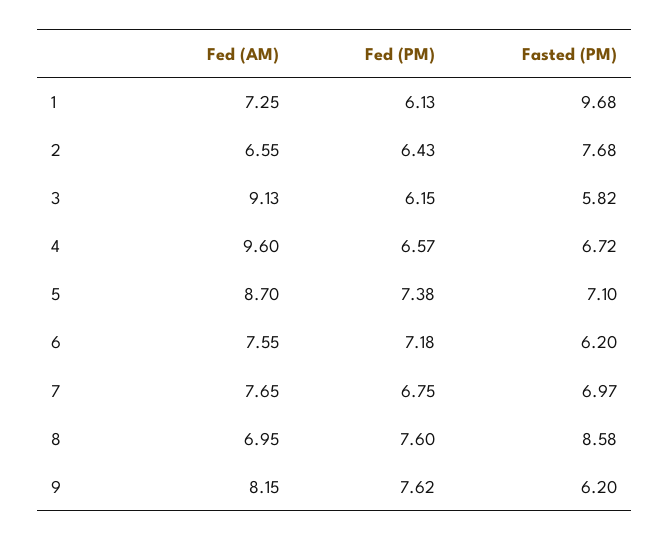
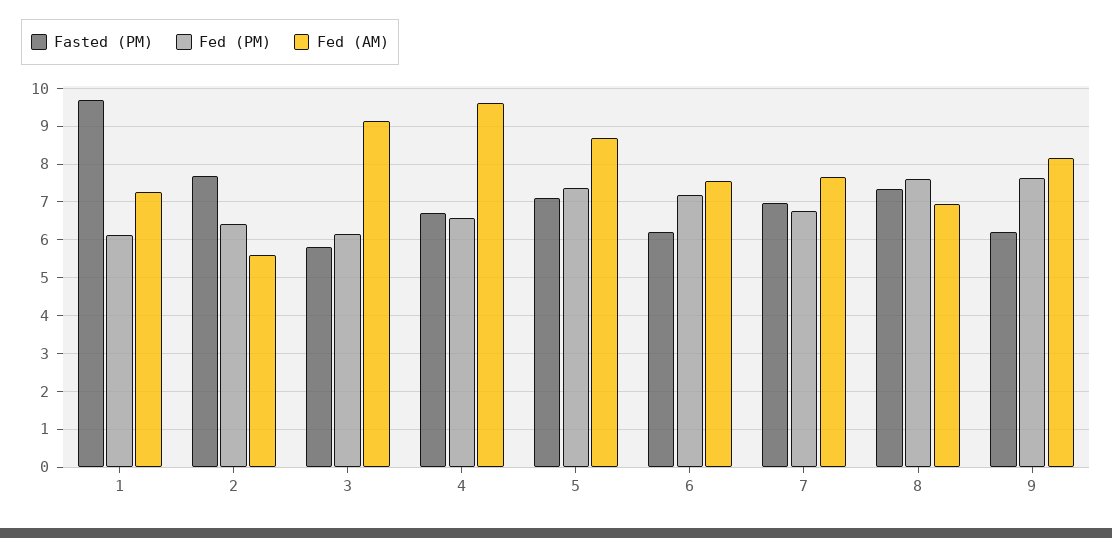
  {
    "Fed (AM)": {
      "1": 7.25,
-     "2": 6.55,
+     "2": 5.6,
      "3": 9.13,
      "4": 9.6,
      "5": 8.7,
      "6": 7.55,
      "7": 7.65,
      "8": 6.95,
      "9": 8.15
    },
    "Fed (PM)": {
      "1": 6.13,
      "2": 6.43,
      "3": 6.15,
      "4": 6.57,
      "5": 7.38,
      "6": 7.18,
      "7": 6.75,
      "8": 7.6,
      "9": 7.62
    },
    "Fasted (PM)": {
      "1": 9.68,
      "2": 7.68,
      "3": 5.82,
      "4": 6.72,
      "5": 7.1,
      "6": 6.2,
      "7": 6.97,
-     "8": 8.58,
+     "8": 7.4,
      "9": 6.2
    }
  }

